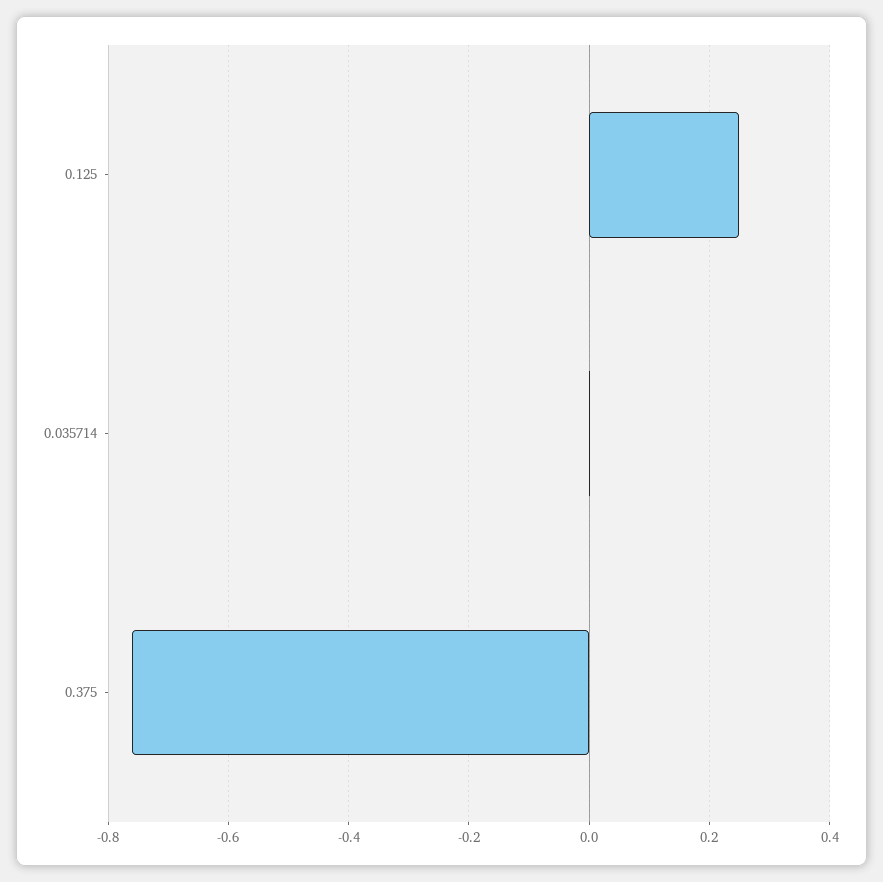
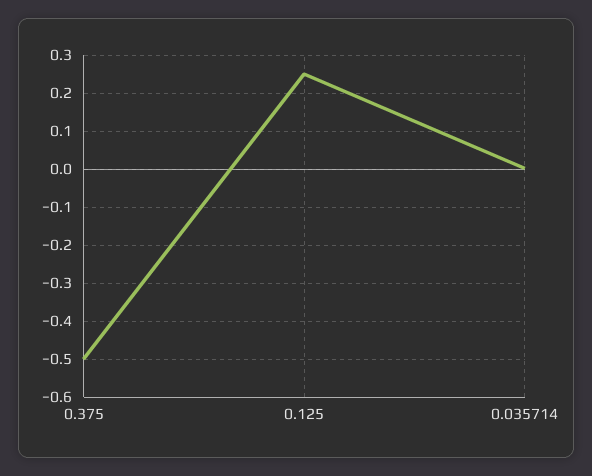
  {
    "0.125": 0.26,
    "0.035714": 0,
-   "0.375": -0.76
+   "0.375": -0.5
  }

